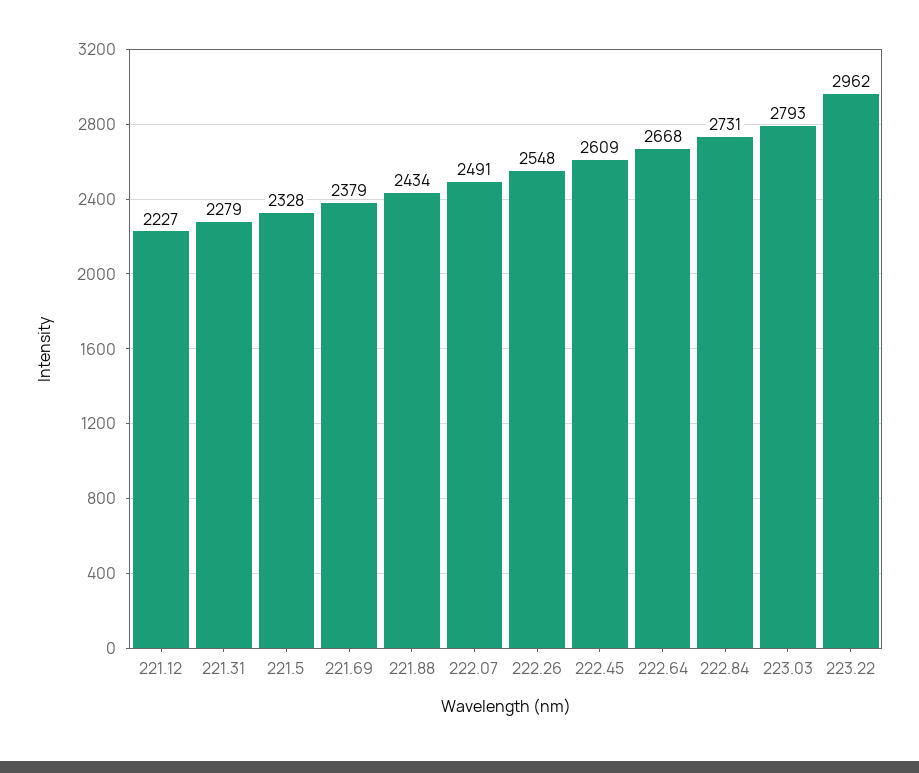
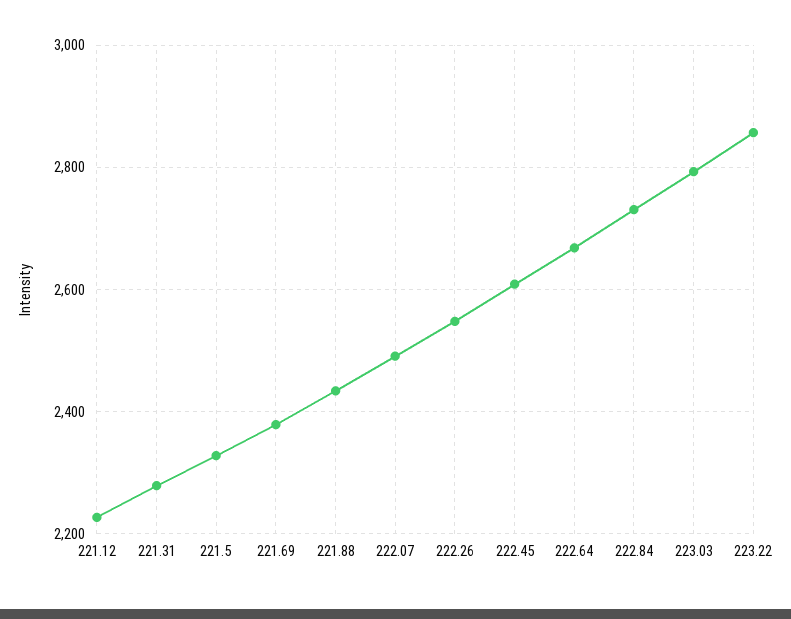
  {
    "221.12": 2227,
    "221.31": 2279,
    "221.5": 2328,
    "221.69": 2379,
    "221.88": 2434,
    "222.07": 2491,
    "222.26": 2548,
    "222.45": 2609,
    "222.64": 2668,
    "222.84": 2731,
    "223.03": 2793,
-   "223.22": 2962
+   "223.22": 2860
  }

